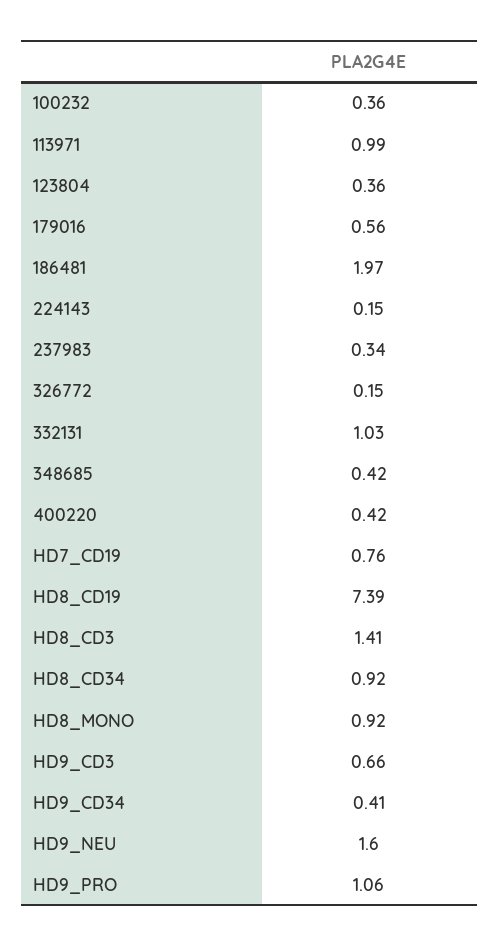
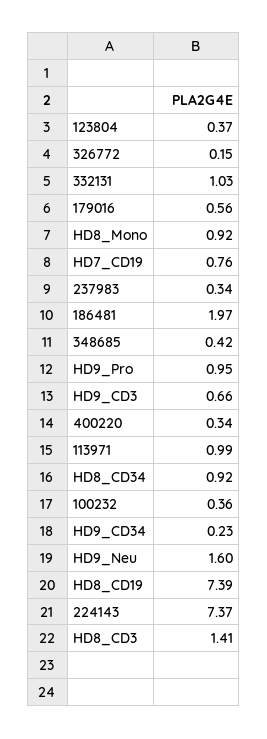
  {
    "100232": 0.36,
    "113971": 0.99,
-   "123804": 0.36,
+   "123804": 0.37,
    "179016": 0.56,
    "186481": 1.97,
-   "224143": 0.15,
+   "224143": 7.37,
    "237983": 0.34,
    "326772": 0.15,
    "332131": 1.03,
    "348685": 0.42,
-   "400220": 0.42,
+   "400220": 0.34,
    "HD7_CD19": 0.76,
    "HD8_CD19": 7.39,
    "HD8_CD3": 1.41,
    "HD8_CD34": 0.92,
    "HD8_MONO": 0.92,
    "HD9_CD3": 0.66,
-   "HD9_CD34": 0.41,
+   "HD9_CD34": 0.23,
    "HD9_NEU": 1.6,
-   "HD9_PRO": 1.06
+   "HD9_PRO": 0.95
  }

